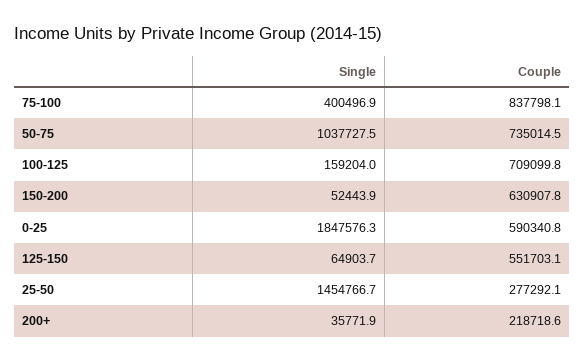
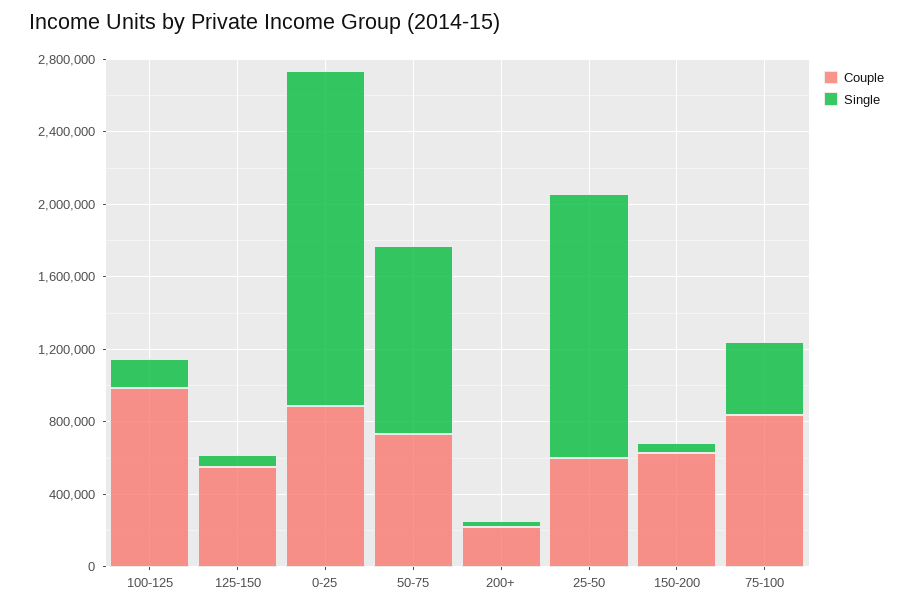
  {
    "Single": {
      "75-100": 400496.9,
      "50-75": 1037727.5,
      "100-125": 159204,
      "150-200": 52443.9,
      "0-25": 1847576.3,
      "125-150": 64903.7,
      "25-50": 1454766.7,
      "200+": 35771.9
    },
    "Couple": {
      "75-100": 837798.1,
      "50-75": 735014.5,
-     "100-125": 709099.8,
+     "100-125": 1000000,
      "150-200": 630907.8,
-     "0-25": 590340.8,
+     "0-25": 900000,
      "125-150": 551703.1,
-     "25-50": 277292.1,
+     "25-50": 600000,
      "200+": 218718.6
    }
  }

